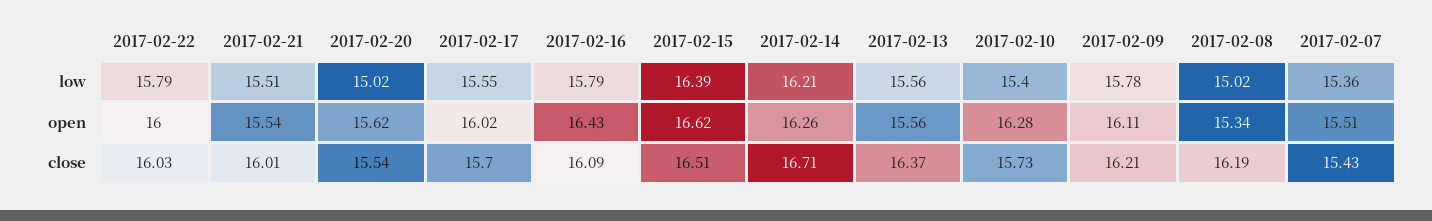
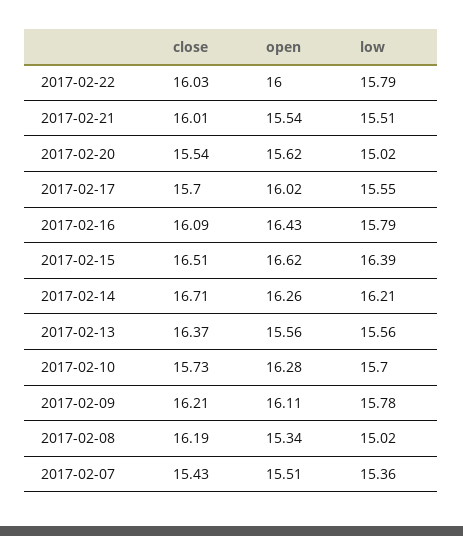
  {
    "2017-02-22": {
      "low": 15.79,
      "open": 16,
      "close": 16.03
    },
    "2017-02-21": {
      "low": 15.51,
      "open": 15.54,
      "close": 16.01
    },
    "2017-02-20": {
      "low": 15.02,
      "open": 15.62,
      "close": 15.54
    },
    "2017-02-17": {
      "low": 15.55,
      "open": 16.02,
      "close": 15.7
    },
    "2017-02-16": {
      "low": 15.79,
      "open": 16.43,
      "close": 16.09
    },
    "2017-02-15": {
      "low": 16.39,
      "open": 16.62,
      "close": 16.51
    },
    "2017-02-14": {
      "low": 16.21,
      "open": 16.26,
      "close": 16.71
    },
    "2017-02-13": {
      "low": 15.56,
      "open": 15.56,
      "close": 16.37
    },
    "2017-02-10": {
-     "low": 15.4,
+     "low": 15.7,
      "open": 16.28,
      "close": 15.73
    },
    "2017-02-09": {
      "low": 15.78,
      "open": 16.11,
      "close": 16.21
    },
    "2017-02-08": {
      "low": 15.02,
      "open": 15.34,
      "close": 16.19
    },
    "2017-02-07": {
      "low": 15.36,
      "open": 15.51,
      "close": 15.43
    }
  }

